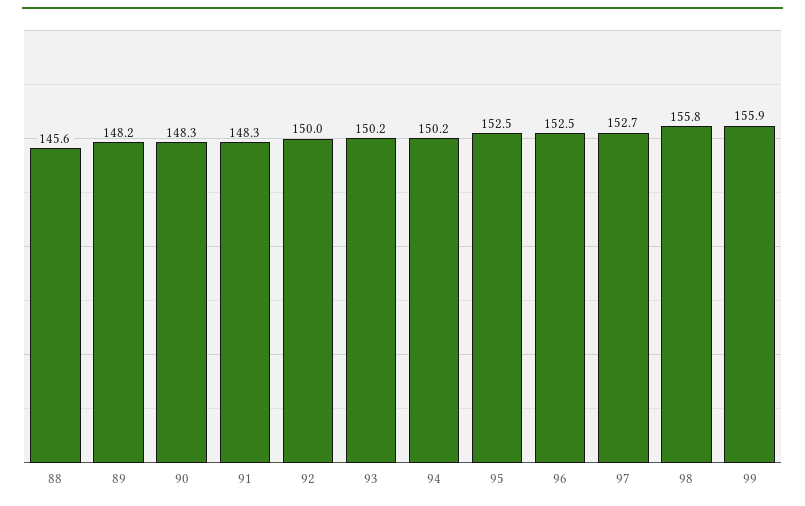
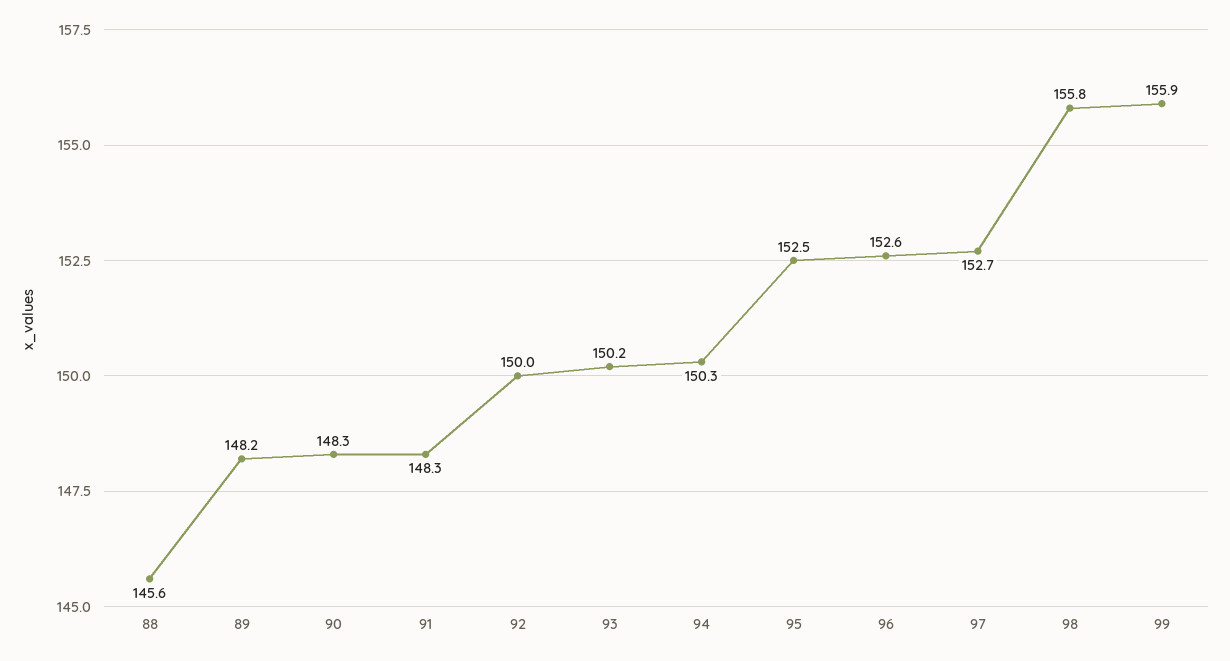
  {
    "88": 145.6,
    "89": 148.2,
    "90": 148.3,
    "91": 148.3,
    "92": 150,
    "93": 150.2,
-   "94": 150.2,
+   "94": 150.3,
    "95": 152.5,
-   "96": 152.5,
+   "96": 152.6,
    "97": 152.7,
    "98": 155.8,
    "99": 155.9
  }

